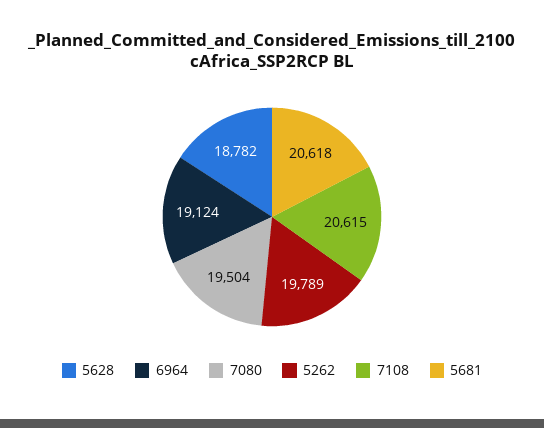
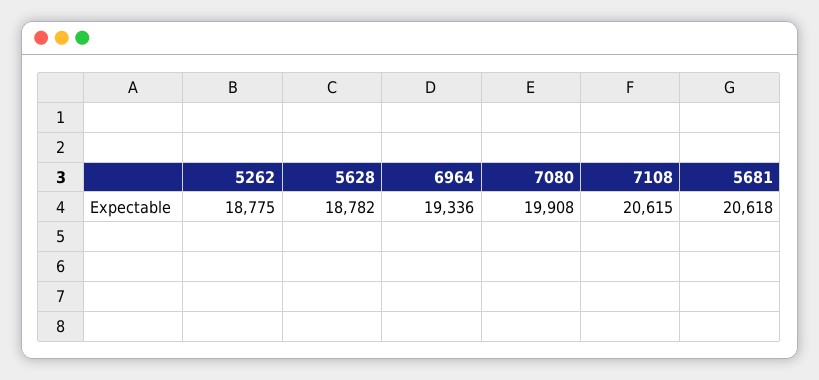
  {
    "5628": 18782,
-   "6964": 19124,
+   "6964": 19336,
-   "7080": 19504,
+   "7080": 19908,
-   "5262": 19789,
+   "5262": 18775,
    "7108": 20615,
    "5681": 20618
  }

